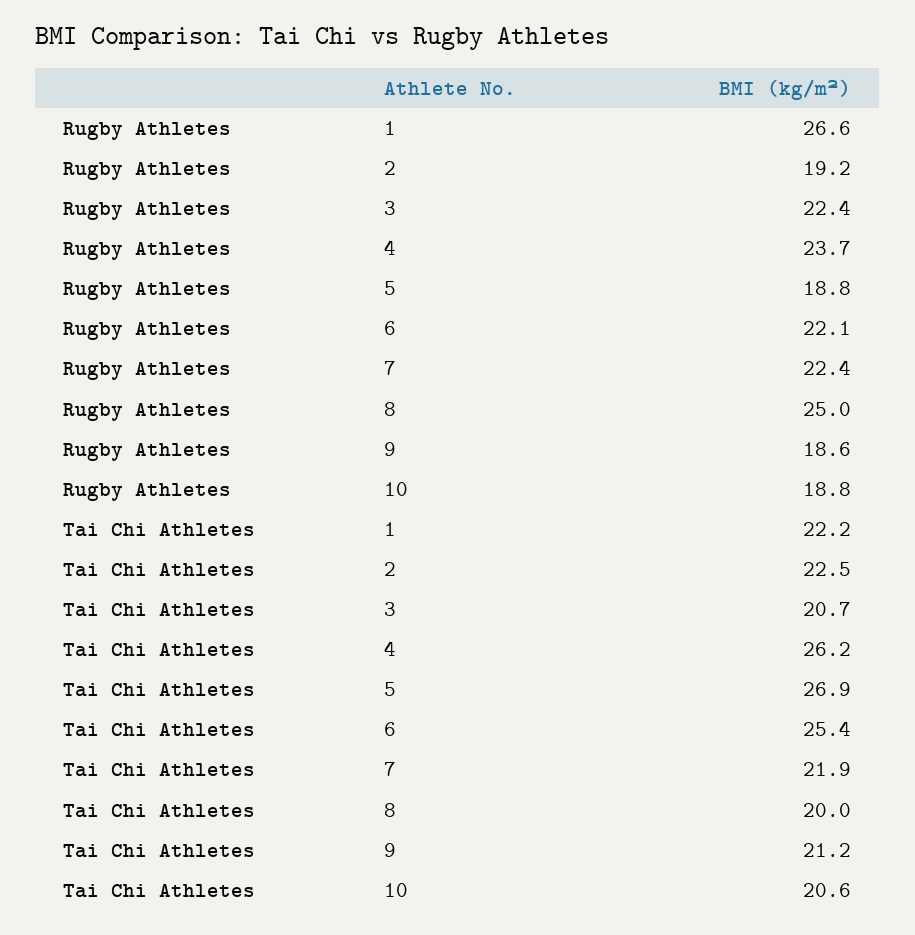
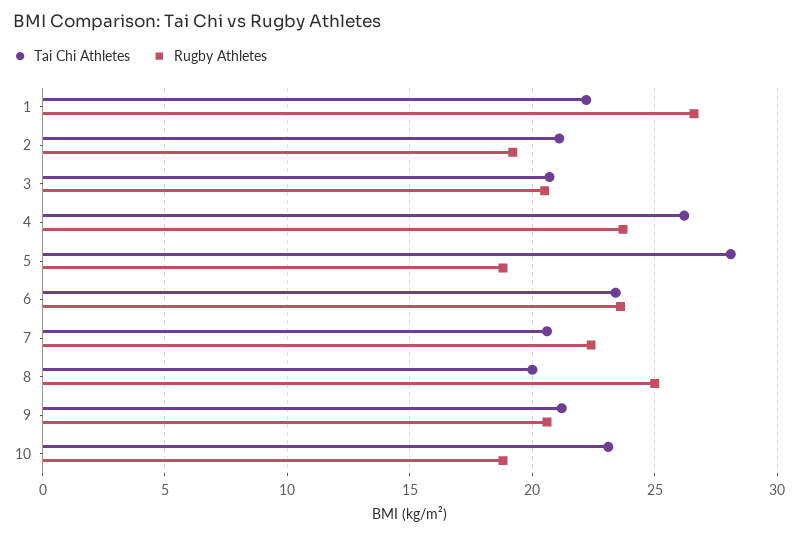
  {
    "Rugby Athletes": {
      "1": 26.6,
      "2": 19.2,
-     "3": 22.4,
+     "3": 20.5,
      "4": 23.7,
      "5": 18.8,
-     "6": 22.1,
+     "6": 23.5,
      "7": 22.4,
      "8": 25,
-     "9": 18.6,
+     "9": 20.5,
      "10": 18.8
    },
    "Tai Chi Athletes": {
      "1": 22.2,
-     "2": 22.5,
+     "2": 21,
      "3": 20.7,
      "4": 26.2,
-     "5": 26.9,
+     "5": 28,
-     "6": 25.4,
+     "6": 23.5,
-     "7": 21.9,
+     "7": 20.5,
      "8": 20,
      "9": 21.2,
-     "10": 20.6
+     "10": 23
    }
  }

